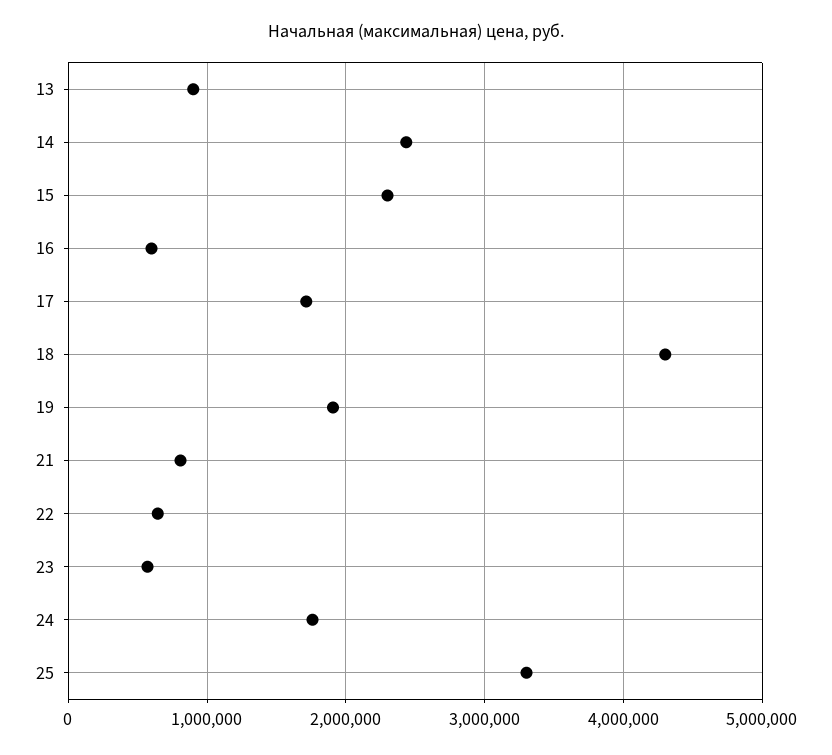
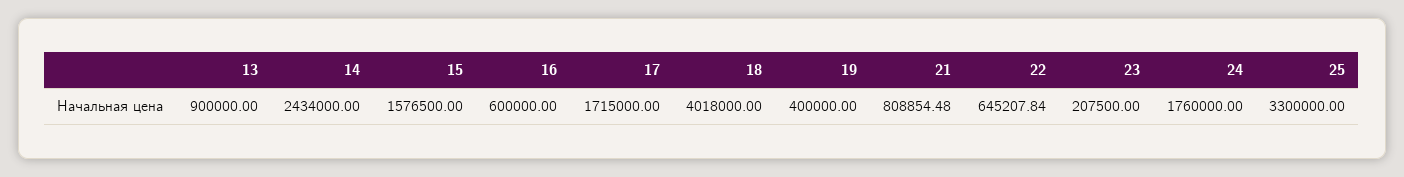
  {
    "13": 900000,
    "14": 2434000,
-   "15": 2300000,
+   "15": 1576500,
    "16": 600000,
    "17": 1715000,
-   "18": 4300000,
+   "18": 4018000,
-   "19": 1900000,
+   "19": 400000,
    "21": 808854.48,
    "22": 645207.84,
-   "23": 600000,
+   "23": 207500,
    "24": 1760000,
    "25": 3300000
  }

